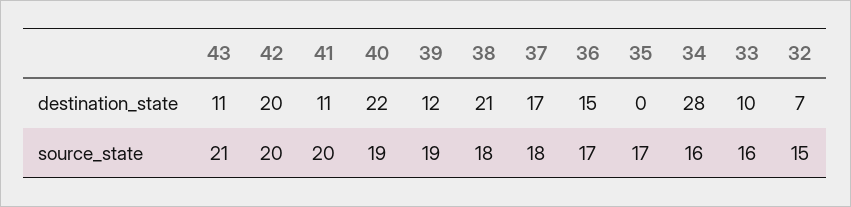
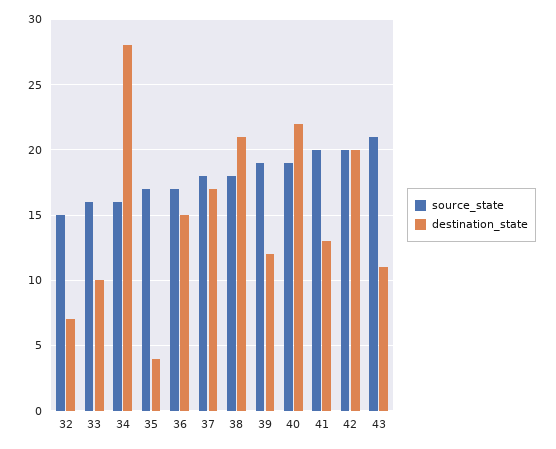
  {
    "destination_state": {
      "43": 11,
      "42": 20,
-     "41": 11,
+     "41": 13,
      "40": 22,
      "39": 12,
      "38": 21,
      "37": 17,
      "36": 15,
-     "35": 0,
+     "35": 4,
      "34": 28,
      "33": 10,
      "32": 7
    },
    "source_state": {
      "43": 21,
      "42": 20,
      "41": 20,
      "40": 19,
      "39": 19,
      "38": 18,
      "37": 18,
      "36": 17,
      "35": 17,
      "34": 16,
      "33": 16,
      "32": 15
    }
  }

